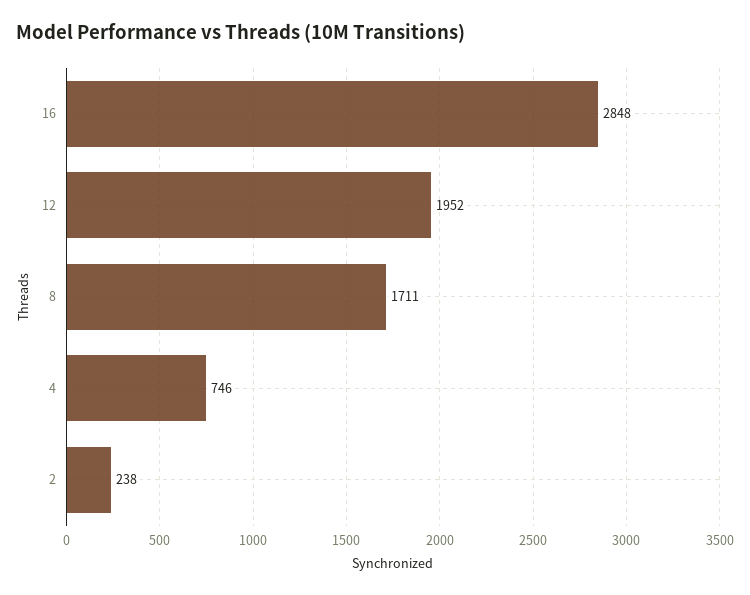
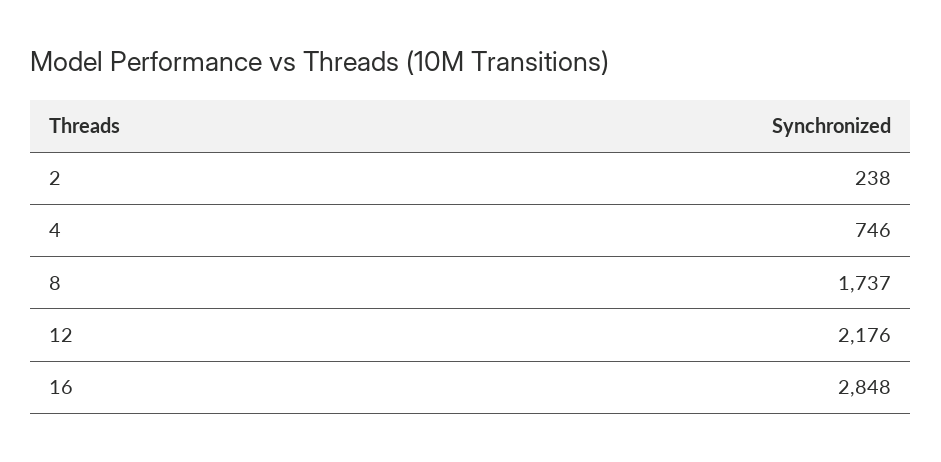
  {
    "16": 2848,
-   "12": 1952,
+   "12": 2176,
-   "8": 1711,
+   "8": 1737,
    "4": 746,
    "2": 238
  }

